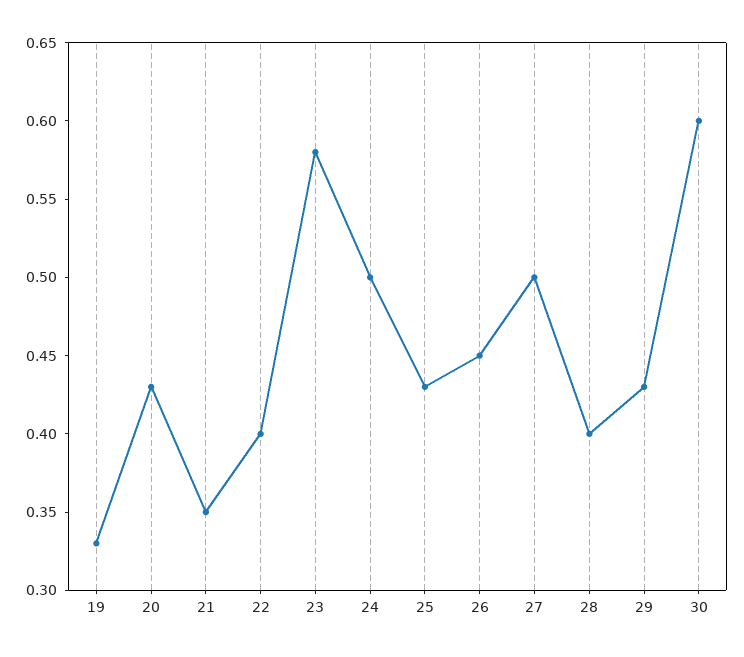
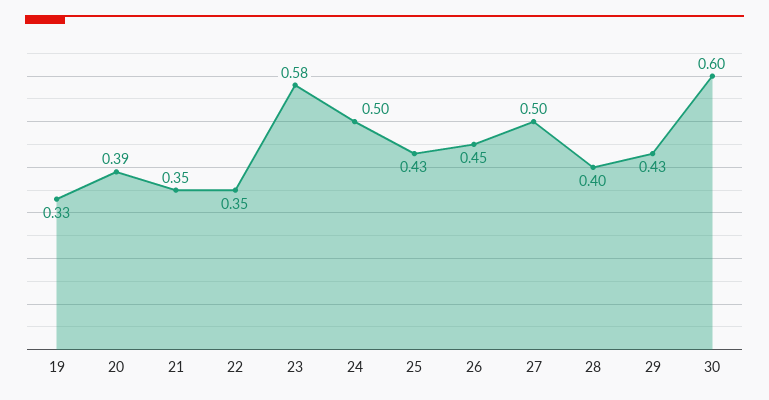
  {
    "19": 0.33,
-   "20": 0.43,
+   "20": 0.39,
    "21": 0.35,
-   "22": 0.4,
+   "22": 0.35,
    "23": 0.58,
    "24": 0.5,
    "25": 0.43,
    "26": 0.45,
    "27": 0.5,
    "28": 0.4,
    "29": 0.43,
    "30": 0.6
  }

